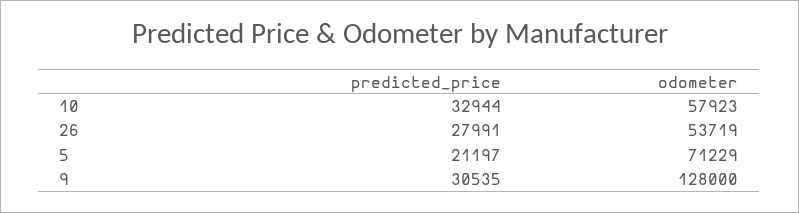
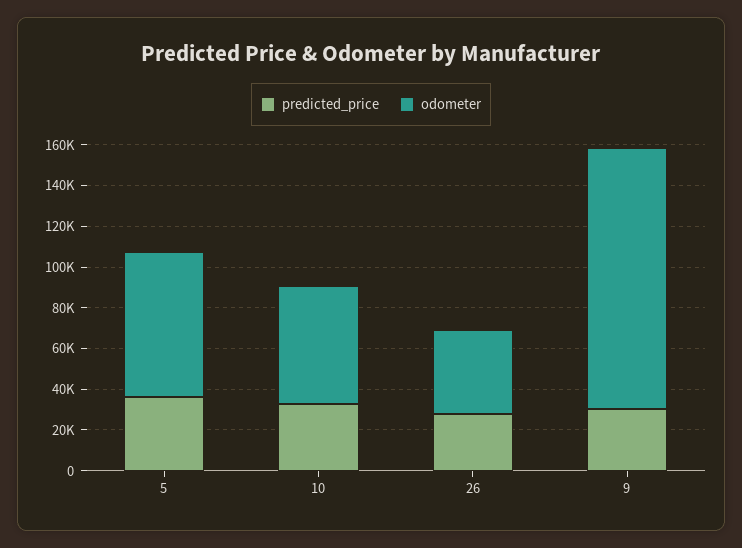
  {
    "predicted_price": {
      "10": 32944,
      "26": 27991,
-     "5": 21197,
+     "5": 35000,
      "9": 30535
    },
    "odometer": {
      "10": 57923,
-     "26": 53719,
+     "26": 40000,
      "5": 71229,
      "9": 128000
    }
  }

